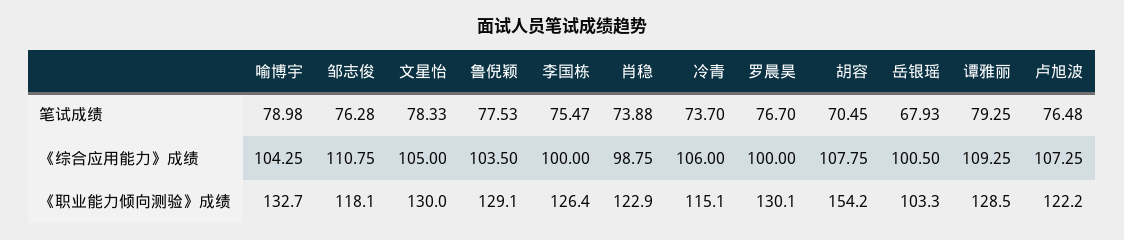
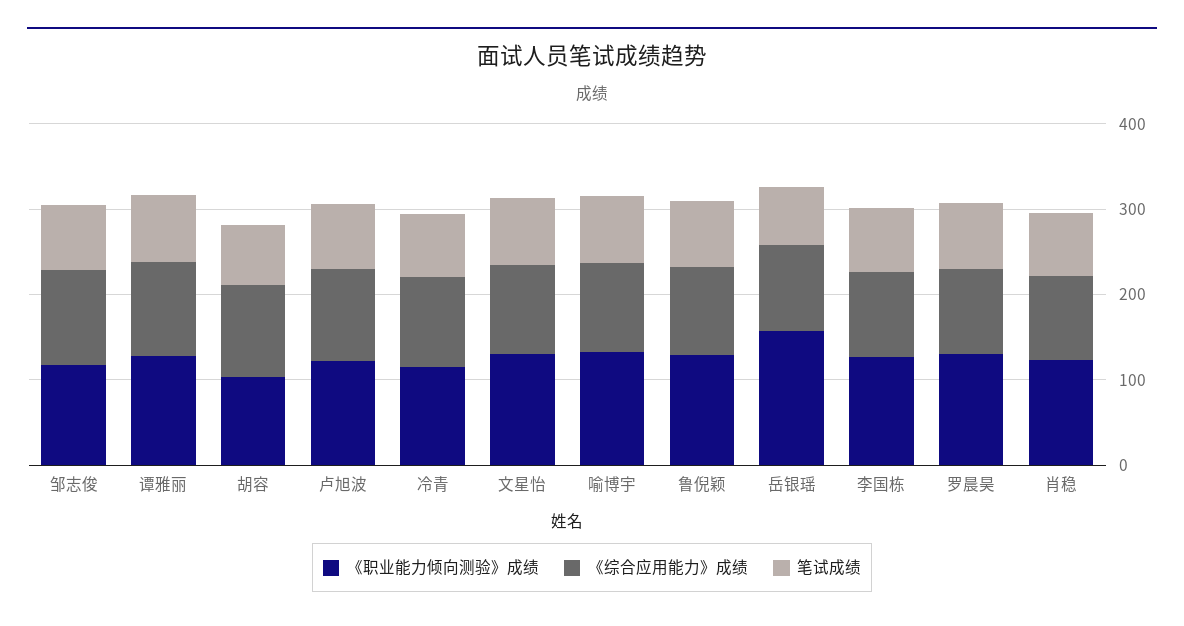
  {
    "笔试成绩": {
      "喻博宇": 78.98,
      "邹志俊": 76.28,
      "文星怡": 78.33,
      "鲁倪颖": 77.53,
      "李国栋": 75.47,
      "肖稳": 73.88,
      "冷青": 73.7,
      "罗晨昊": 76.7,
      "胡容": 70.45,
      "岳银瑶": 67.93,
      "谭雅丽": 79.25,
      "卢旭波": 76.48
    },
    "《综合应用能力》成绩": {
      "喻博宇": 104.25,
      "邹志俊": 110.75,
      "文星怡": 105,
      "鲁倪颖": 103.5,
      "李国栋": 100,
      "肖稳": 98.75,
      "冷青": 106,
      "罗晨昊": 100,
      "胡容": 107.75,
      "岳银瑶": 100.5,
      "谭雅丽": 109.25,
      "卢旭波": 107.25
    },
    "《职业能力倾向测验》成绩": {
      "喻博宇": 132.7,
      "邹志俊": 118.1,
      "文星怡": 130,
      "鲁倪颖": 129.1,
      "李国栋": 126.4,
      "肖稳": 122.9,
      "冷青": 115.1,
      "罗晨昊": 130.1,
-     "胡容": 154.2,
+     "胡容": 100,
-     "岳银瑶": 103.3,
+     "岳银瑶": 160,
      "谭雅丽": 128.5,
      "卢旭波": 122.2
    }
  }

